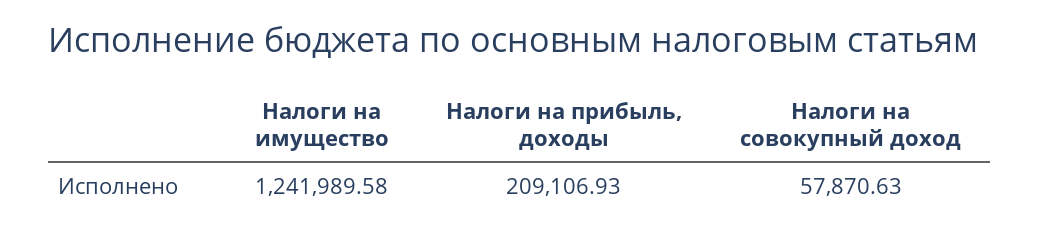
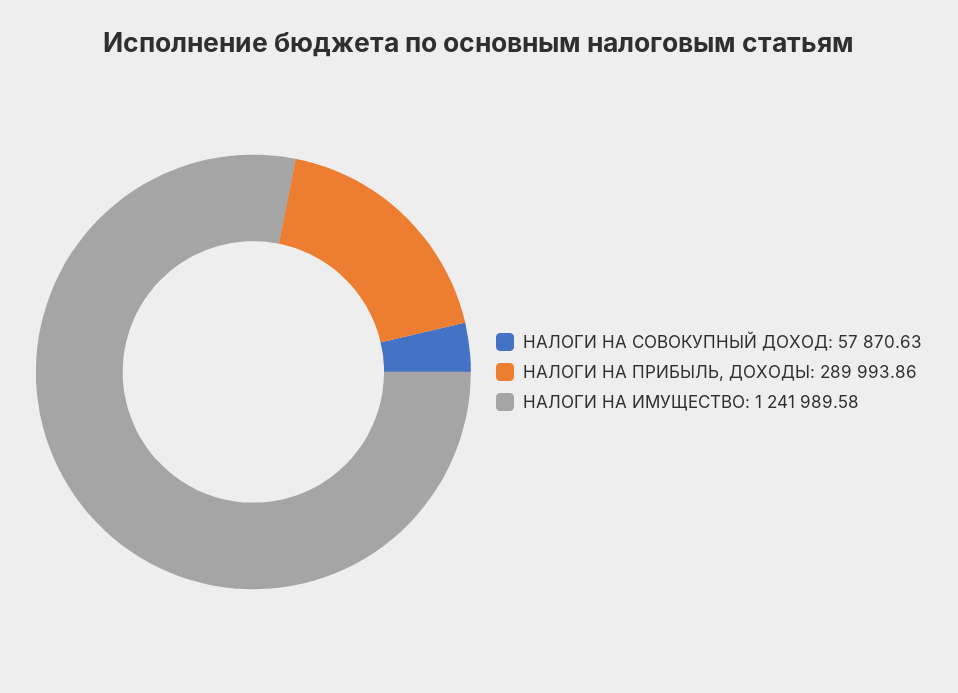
  {
    "Налоги на имущество": 1241989.58,
-   "Налоги на прибыль, доходы": 209106.93,
+   "Налоги на прибыль, доходы": 289993.86,
    "Налоги на совокупный доход": 57870.63
  }

